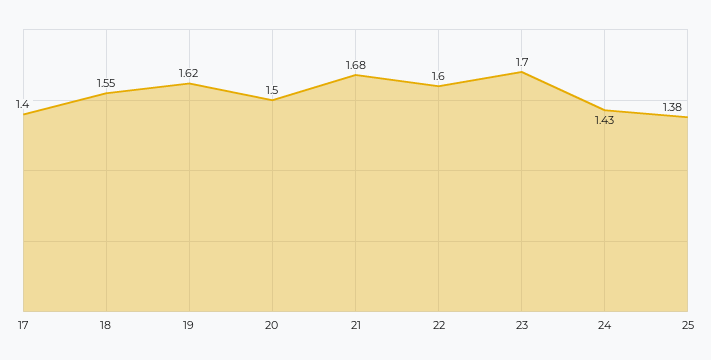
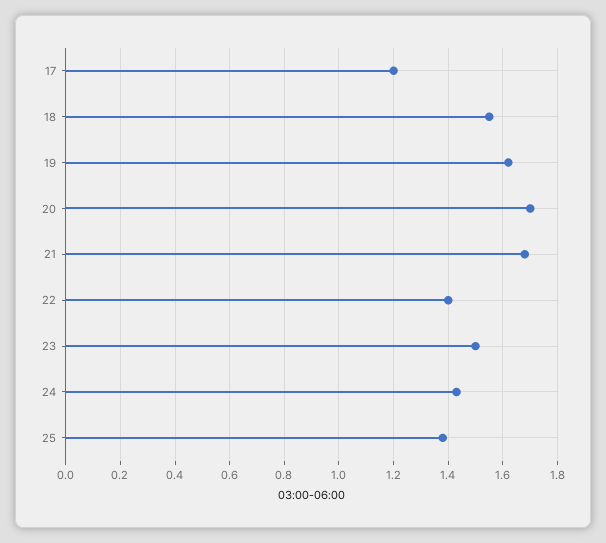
  {
-   "17": 1.4,
+   "17": 1.2,
    "18": 1.55,
    "19": 1.62,
-   "20": 1.5,
+   "20": 1.7,
    "21": 1.68,
-   "22": 1.6,
+   "22": 1.4,
-   "23": 1.7,
+   "23": 1.5,
    "24": 1.43,
    "25": 1.38
  }

